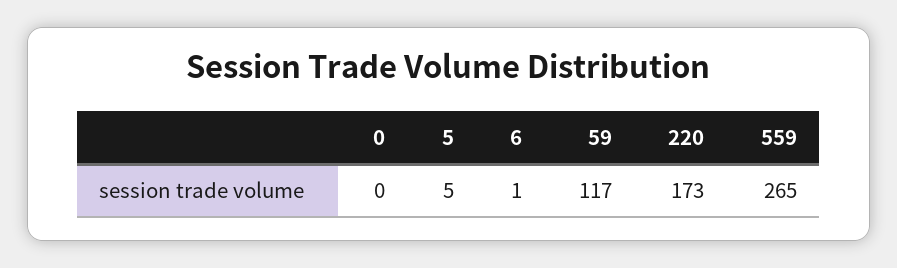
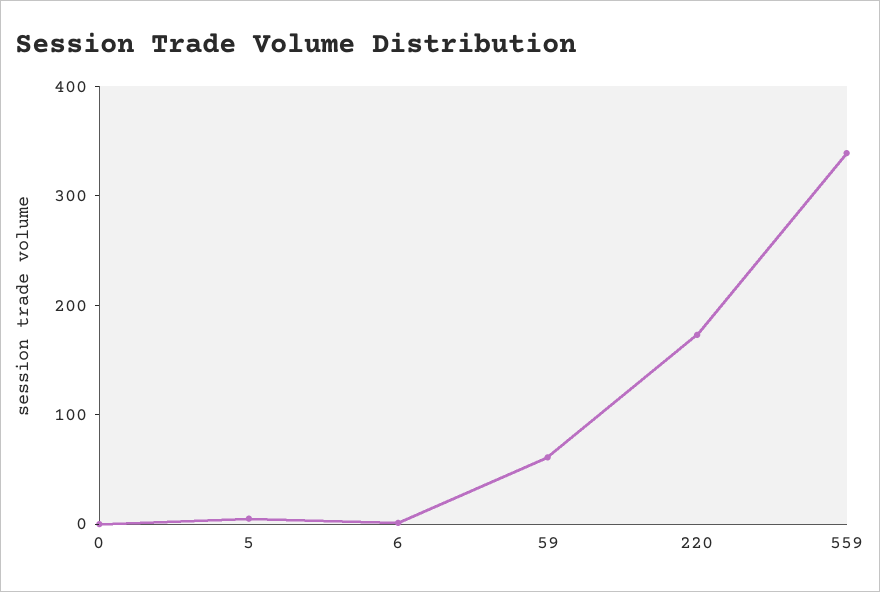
  {
    "0": 0,
    "5": 5,
    "6": 1,
-   "59": 117,
+   "59": 60,
    "220": 173,
-   "559": 265
+   "559": 340
  }

